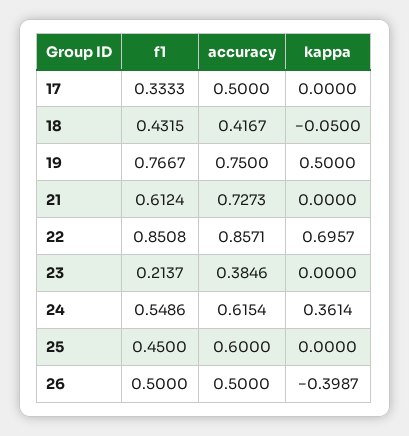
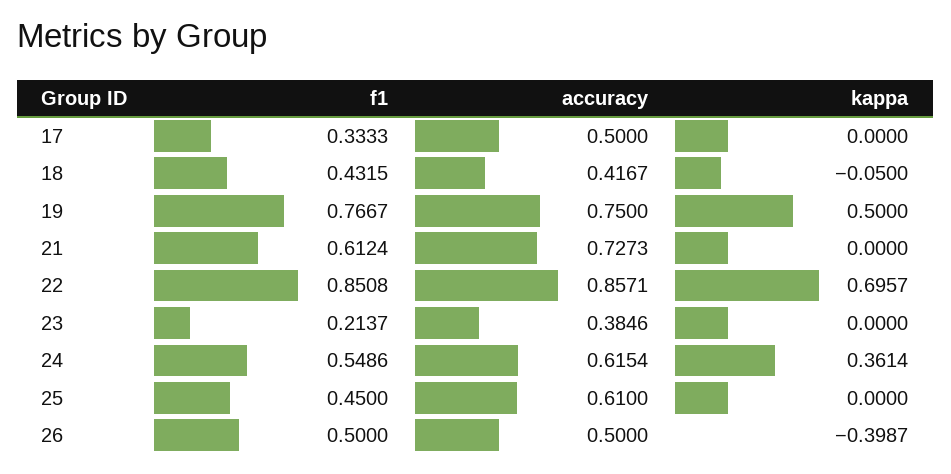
  {
    "f1": {
      "17": 0.3333,
      "18": 0.4315,
      "19": 0.7667,
      "21": 0.6124,
      "22": 0.8508,
      "23": 0.2137,
      "24": 0.5486,
      "25": 0.45,
      "26": 0.5
    },
    "accuracy": {
      "17": 0.5,
      "18": 0.4167,
      "19": 0.75,
      "21": 0.7273,
      "22": 0.8571,
      "23": 0.3846,
      "24": 0.6154,
-     "25": 0.6,
+     "25": 0.61,
      "26": 0.5
    },
    "kappa": {
      "17": 0,
      "18": -0.05,
      "19": 0.5,
      "21": 0,
      "22": 0.6957,
      "23": 0,
      "24": 0.3614,
      "25": 0,
      "26": -0.3987
    }
  }

